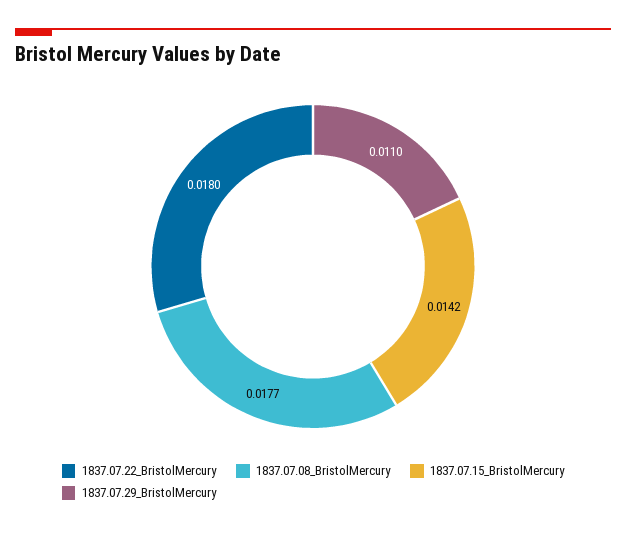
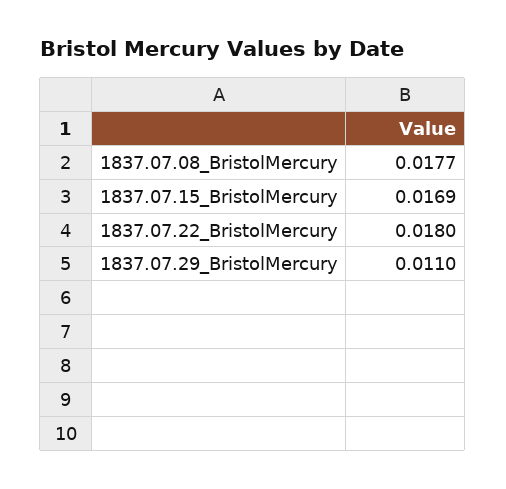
  {
    "1837.07.22_BristolMercury": 0.018,
    "1837.07.08_BristolMercury": 0.0177,
-   "1837.07.15_BristolMercury": 0.0142,
+   "1837.07.15_BristolMercury": 0.0169,
    "1837.07.29_BristolMercury": 0.011
  }

